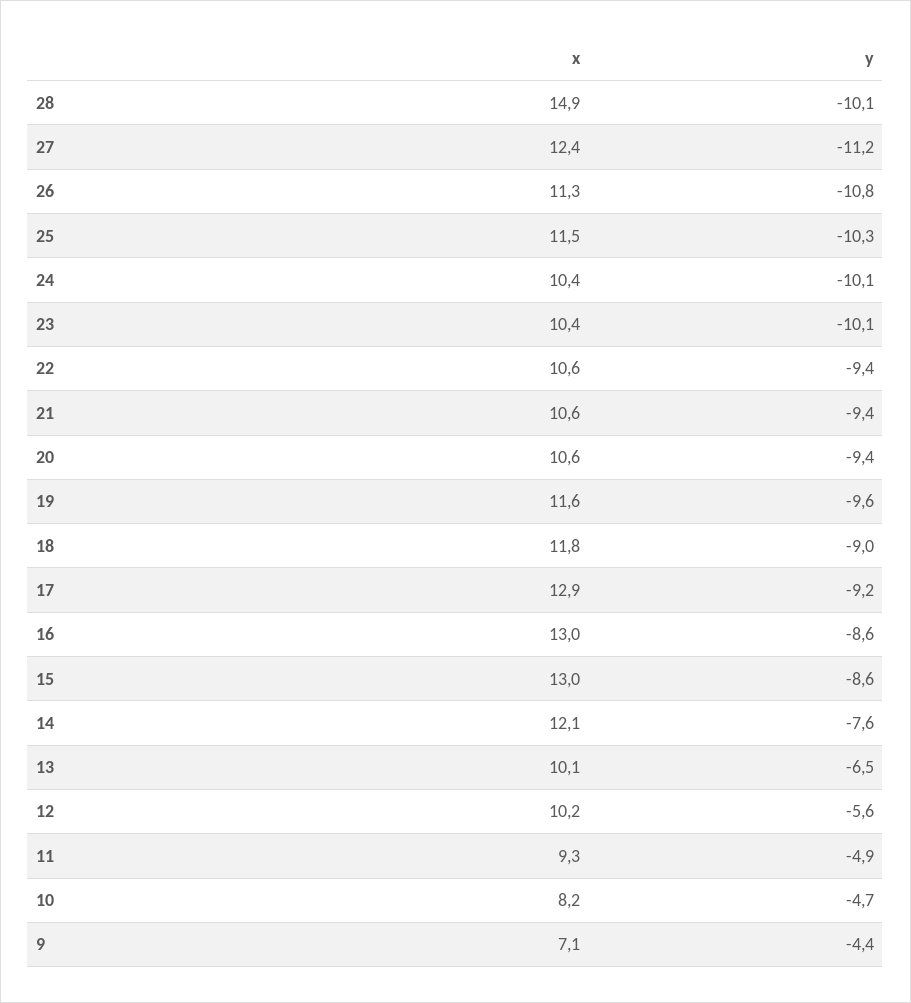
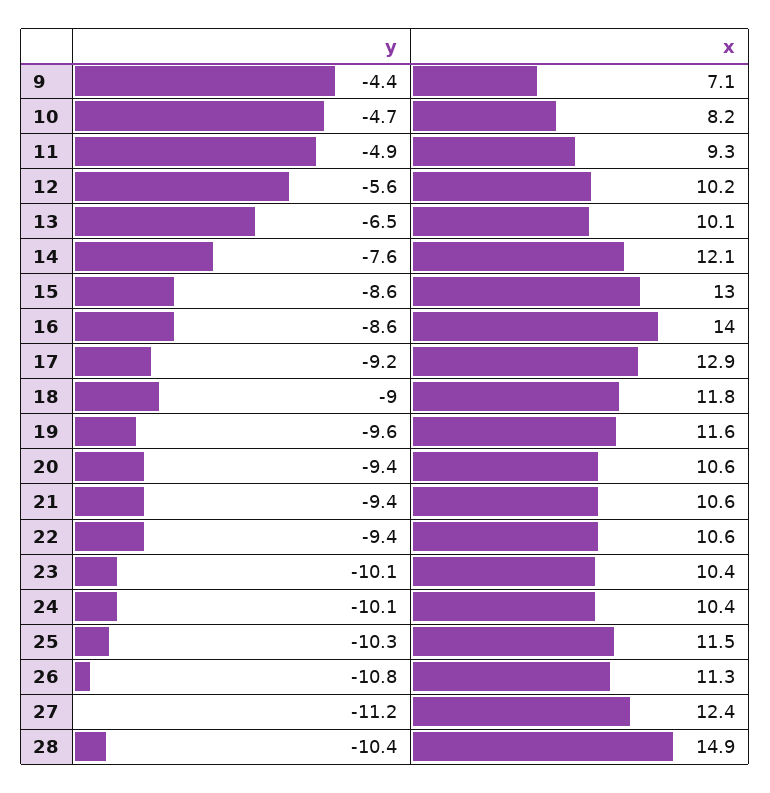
  {
    "x": {
      "28": 14.9,
      "27": 12.4,
      "26": 11.3,
      "25": 11.5,
      "24": 10.4,
      "23": 10.4,
      "22": 10.6,
      "21": 10.6,
      "20": 10.6,
      "19": 11.6,
      "18": 11.8,
      "17": 12.9,
-     "16": 13,
+     "16": 14,
      "15": 13,
      "14": 12.1,
      "13": 10.1,
      "12": 10.2,
      "11": 9.3,
      "10": 8.2,
      "9": 7.1
    },
    "y": {
-     "28": -10.1,
+     "28": -10.4,
      "27": -11.2,
      "26": -10.8,
      "25": -10.3,
      "24": -10.1,
      "23": -10.1,
      "22": -9.4,
      "21": -9.4,
      "20": -9.4,
      "19": -9.6,
      "18": -9,
      "17": -9.2,
      "16": -8.6,
      "15": -8.6,
      "14": -7.6,
      "13": -6.5,
      "12": -5.6,
      "11": -4.9,
      "10": -4.7,
      "9": -4.4
    }
  }

